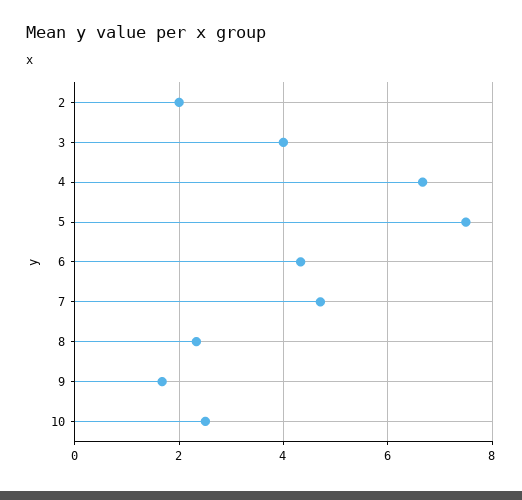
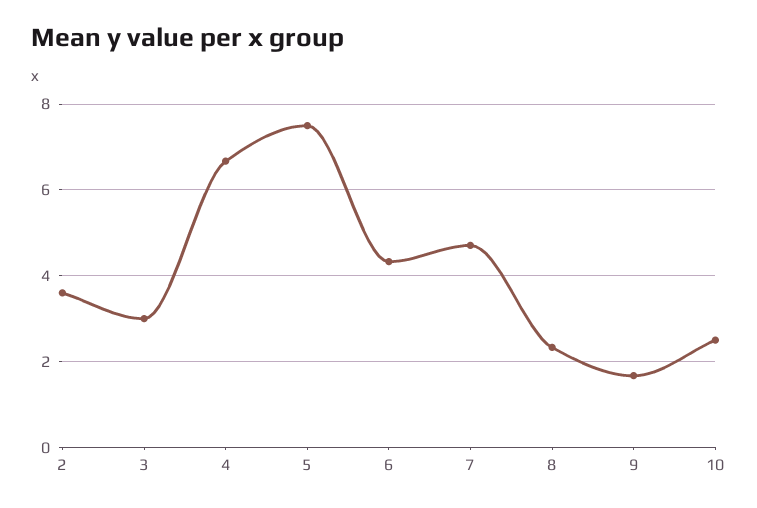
  {
-   "2": 2,
+   "2": 3.6,
-   "3": 4,
+   "3": 3,
    "4": 6.6,
    "5": 7.6,
    "6": 4.4,
    "7": 4.8,
    "8": 2.4,
    "9": 1.6,
    "10": 2.6
  }

